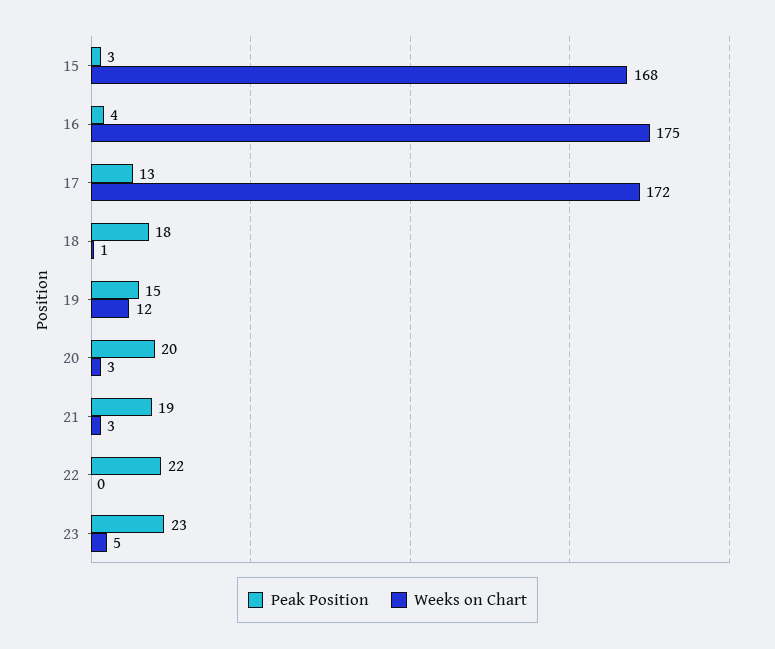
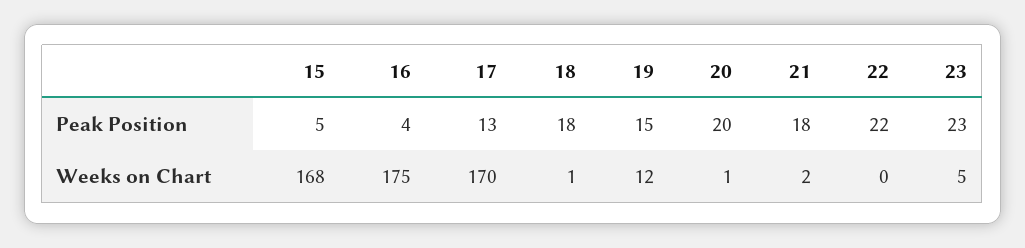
  {
    "Peak Position": {
-     "15": 3,
+     "15": 5,
      "16": 4,
      "17": 13,
      "18": 18,
      "19": 15,
      "20": 20,
-     "21": 19,
+     "21": 18,
      "22": 22,
      "23": 23
    },
    "Weeks on Chart": {
      "15": 168,
      "16": 175,
-     "17": 172,
+     "17": 170,
      "18": 1,
      "19": 12,
-     "20": 3,
+     "20": 1,
-     "21": 3,
+     "21": 2,
      "22": 0,
      "23": 5
    }
  }

